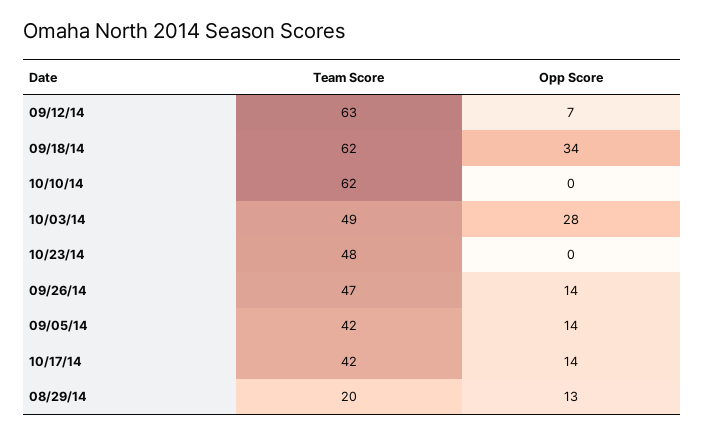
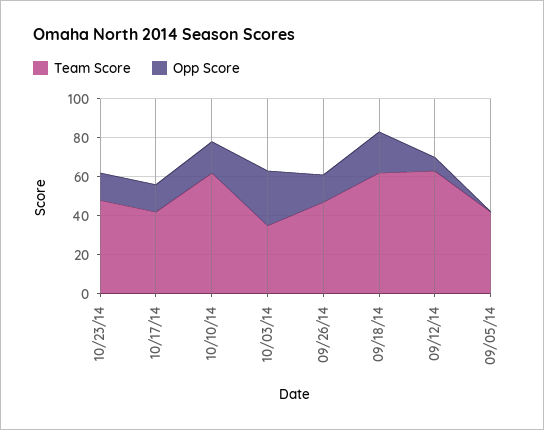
  {
    "Team Score": {
      "09/12/14": 63,
      "09/18/14": 62,
      "10/10/14": 62,
-     "10/03/14": 49,
+     "10/03/14": 35,
      "10/23/14": 48,
      "09/26/14": 47,
      "09/05/14": 42,
-     "10/17/14": 42,
+     "10/17/14": 42
-     "08/29/14": 20
    },
    "Opp Score": {
      "09/12/14": 7,
-     "09/18/14": 34,
+     "09/18/14": 20,
-     "10/10/14": 0,
+     "10/10/14": 15,
      "10/03/14": 28,
-     "10/23/14": 0,
+     "10/23/14": 15,
      "09/26/14": 14,
-     "09/05/14": 14,
+     "09/05/14": 0,
-     "10/17/14": 14,
+     "10/17/14": 14
-     "08/29/14": 13
    }
  }

